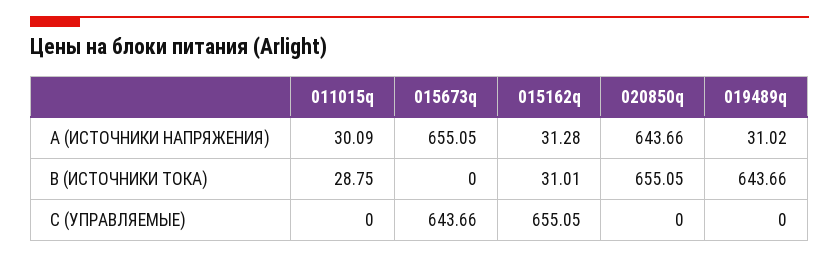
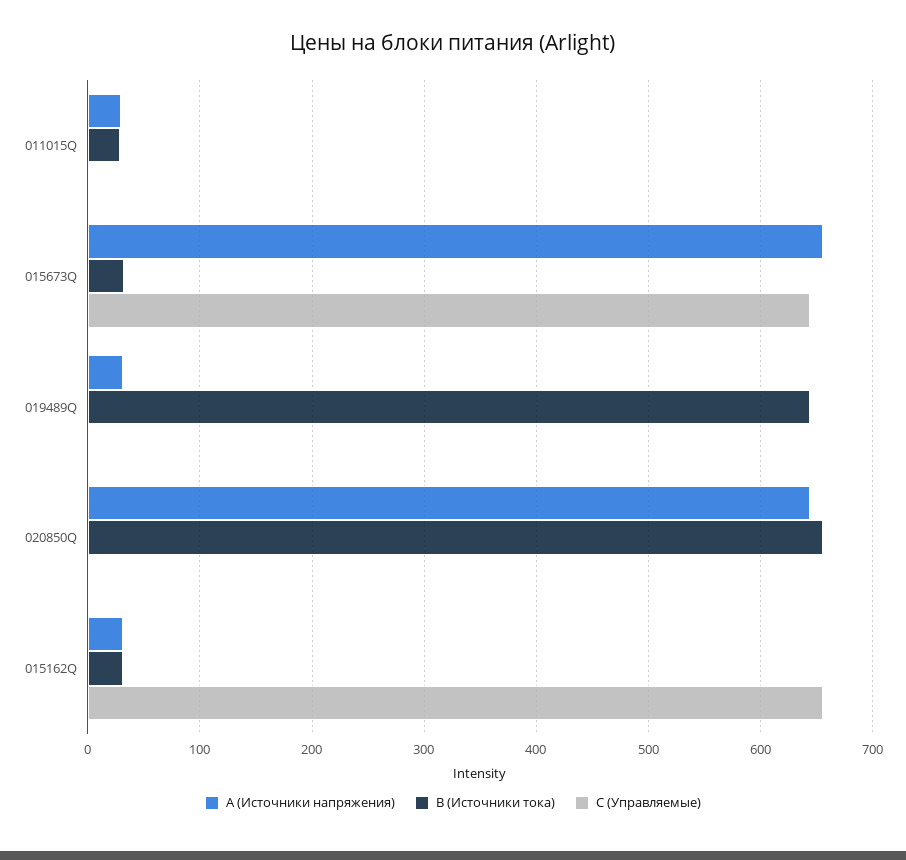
  {
    "A (ИСТОЧНИКИ НАПРЯЖЕНИЯ)": {
      "011015q": 30.09,
      "015673q": 655.05,
      "015162q": 31.28,
      "020850q": 643.66,
      "019489q": 31.02
    },
    "B (ИСТОЧНИКИ ТОКА)": {
      "011015q": 28.75,
-     "015673q": 0,
+     "015673q": 30,
      "015162q": 31.01,
      "020850q": 655.05,
      "019489q": 643.66
    },
    "C (УПРАВЛЯЕМЫЕ)": {
      "011015q": 0,
      "015673q": 643.66,
      "015162q": 655.05,
      "020850q": 0,
      "019489q": 0
    }
  }

